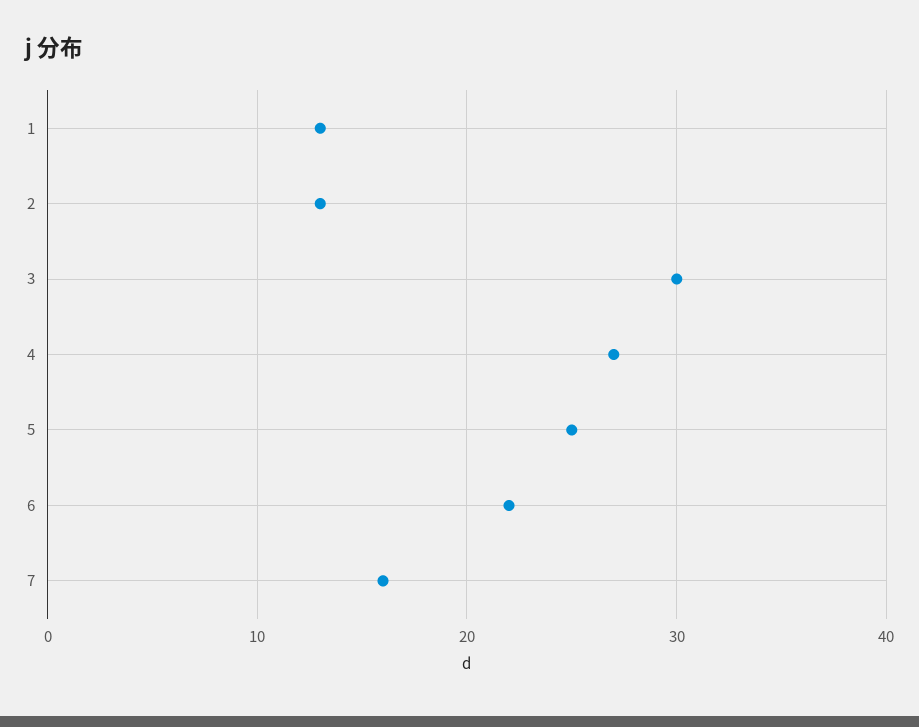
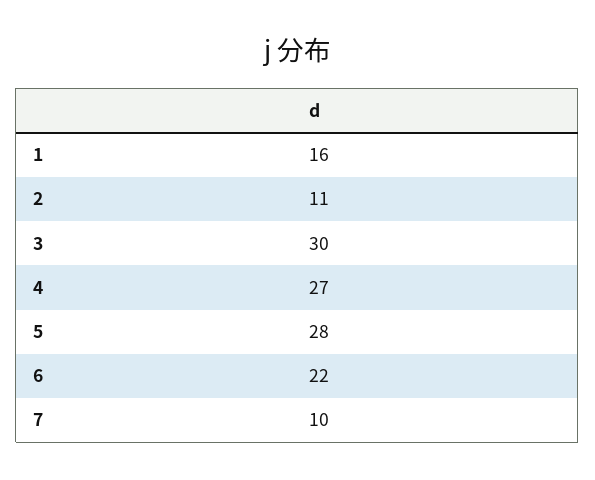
  {
-   "1": 13,
+   "1": 16,
-   "2": 13,
+   "2": 11,
    "3": 30,
    "4": 27,
-   "5": 25,
+   "5": 28,
    "6": 22,
-   "7": 16
+   "7": 10
  }

